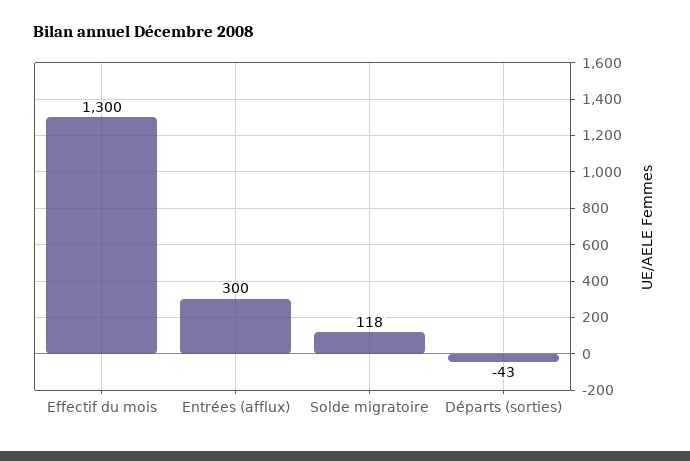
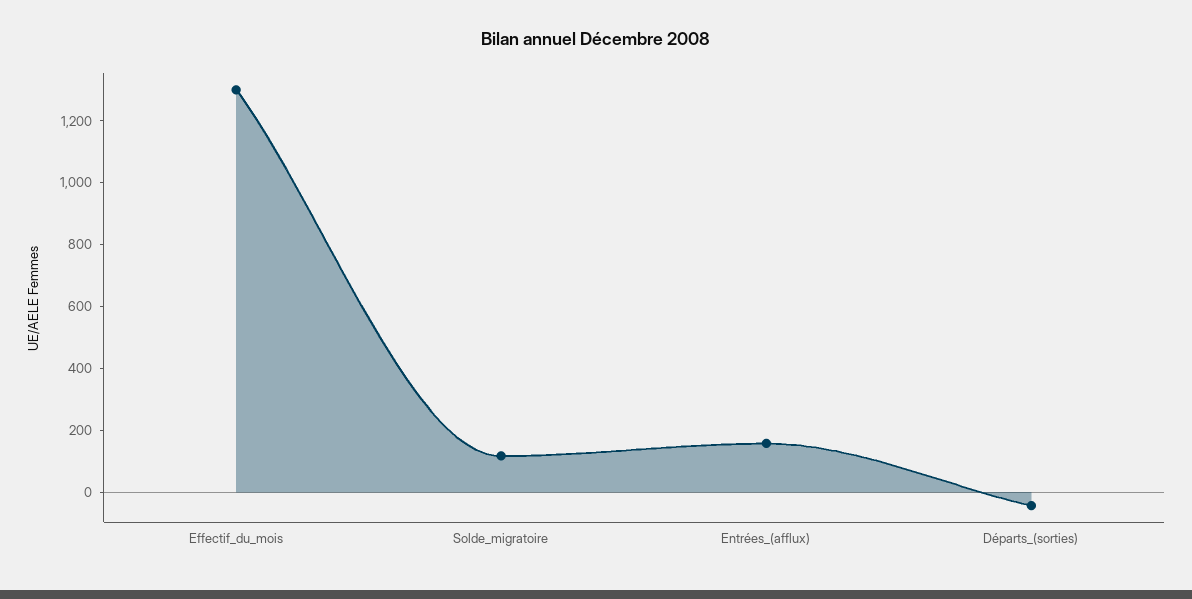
  {
    "Effectif du mois": 1300,
-   "Entrées (afflux)": 300,
+   "Entrées (afflux)": 150,
    "Solde migratoire": 118,
    "Départs (sorties)": -43
  }

